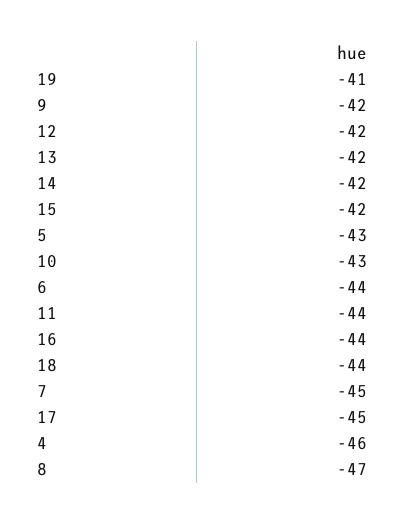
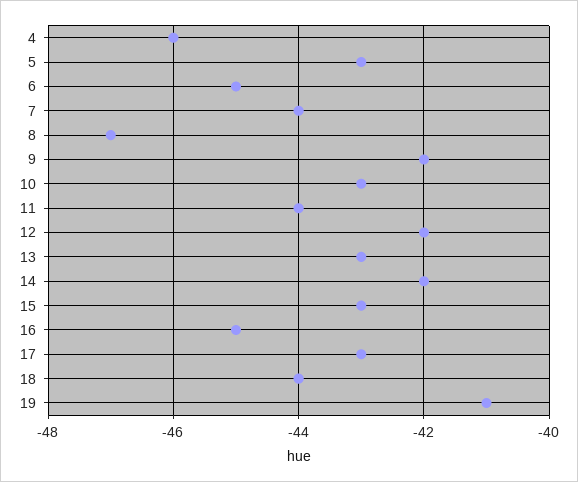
  {
    "19": -41,
    "9": -42,
    "12": -42,
-   "13": -42,
+   "13": -43,
    "14": -42,
-   "15": -42,
+   "15": -43,
    "5": -43,
    "10": -43,
-   "6": -44,
+   "6": -45,
    "11": -44,
-   "16": -44,
+   "16": -45,
    "18": -44,
-   "7": -45,
+   "7": -44,
-   "17": -45,
+   "17": -43,
    "4": -46,
    "8": -47
  }

